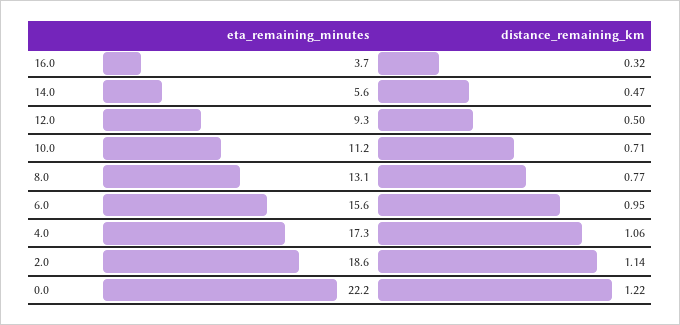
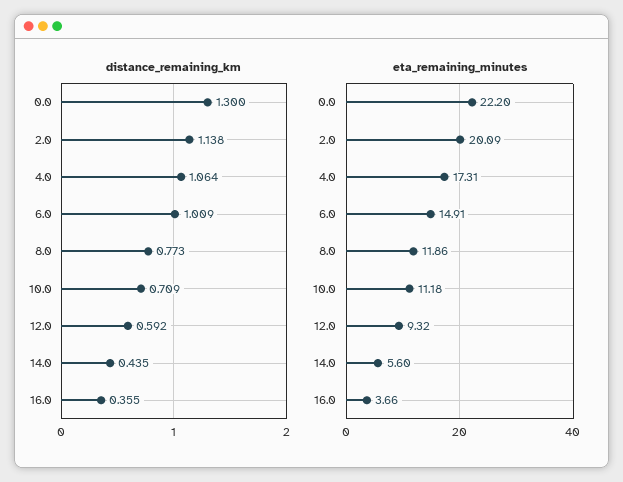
  {
    "eta_remaining_minutes": {
      "16.0": 3.66,
      "14.0": 5.6,
      "12.0": 9.32,
      "10.0": 11.18,
-     "8.0": 13.1,
+     "8.0": 11.86,
-     "6.0": 15.6,
+     "6.0": 14.91,
      "4.0": 17.31,
-     "2.0": 18.6,
+     "2.0": 20.09,
      "0.0": 22.2
    },
    "distance_remaining_km": {
-     "16.0": 0.32,
+     "16.0": 0.355,
-     "14.0": 0.47,
+     "14.0": 0.435,
-     "12.0": 0.5,
+     "12.0": 0.592,
      "10.0": 0.709,
      "8.0": 0.773,
-     "6.0": 0.95,
+     "6.0": 1.009,
      "4.0": 1.064,
      "2.0": 1.138,
-     "0.0": 1.22
+     "0.0": 1.3
    }
  }

